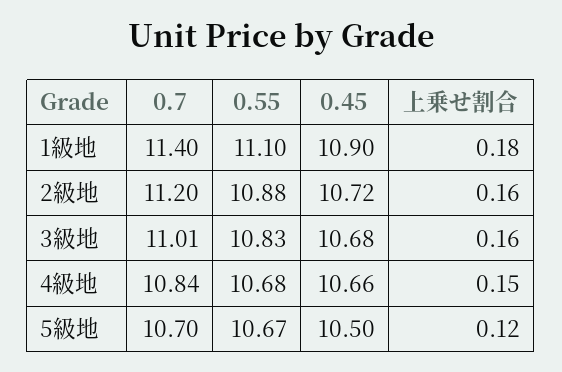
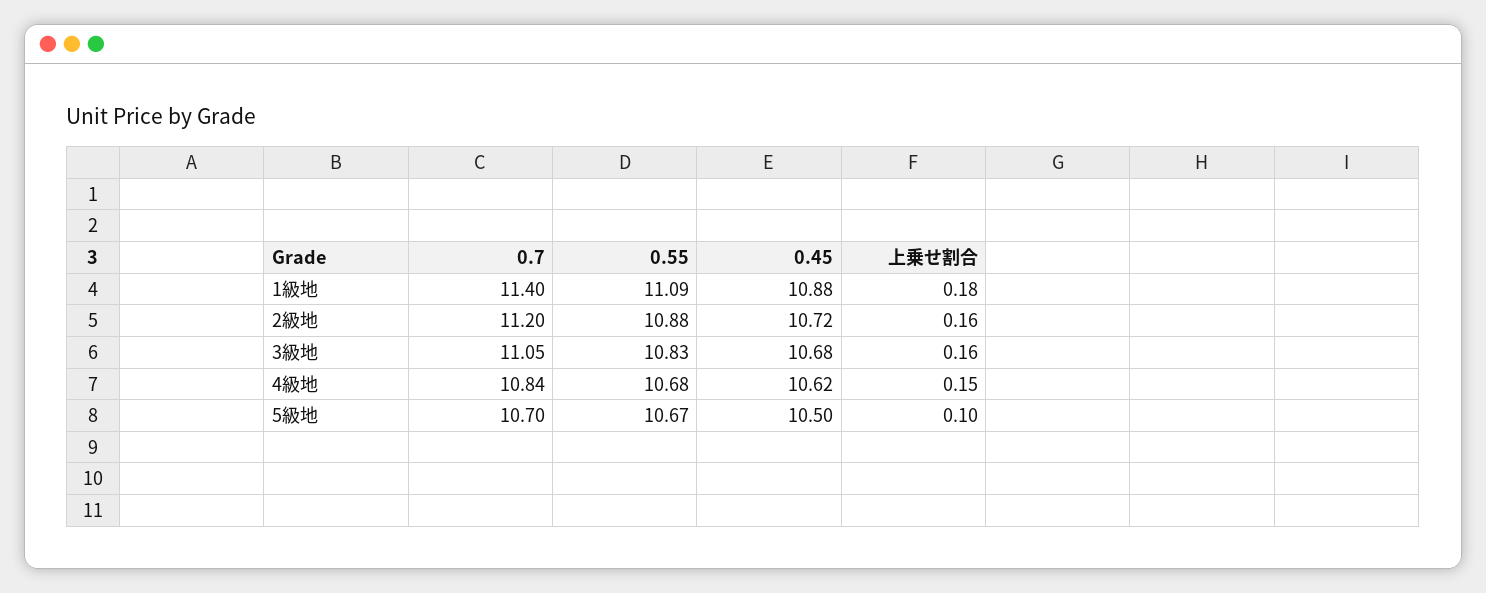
  {
    "0.7": {
      "1級地": 11.4,
      "2級地": 11.2,
-     "3級地": 11.01,
+     "3級地": 11.05,
      "4級地": 10.84,
      "5級地": 10.7
    },
    "0.55": {
-     "1級地": 11.1,
+     "1級地": 11.09,
      "2級地": 10.88,
      "3級地": 10.83,
      "4級地": 10.68,
      "5級地": 10.67
    },
    "0.45": {
-     "1級地": 10.9,
+     "1級地": 10.88,
      "2級地": 10.72,
      "3級地": 10.68,
-     "4級地": 10.66,
+     "4級地": 10.62,
      "5級地": 10.5
    },
    "上乗せ割合": {
      "1級地": 0.18,
      "2級地": 0.16,
      "3級地": 0.16,
      "4級地": 0.15,
-     "5級地": 0.12
+     "5級地": 0.1
    }
  }

